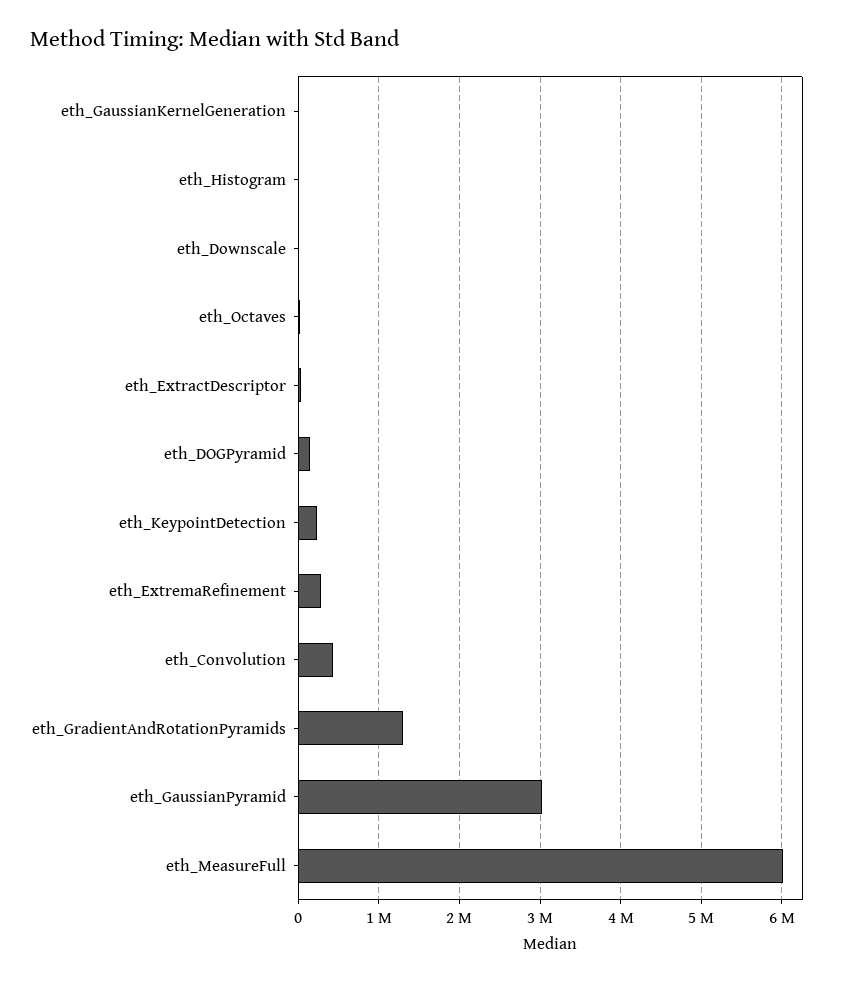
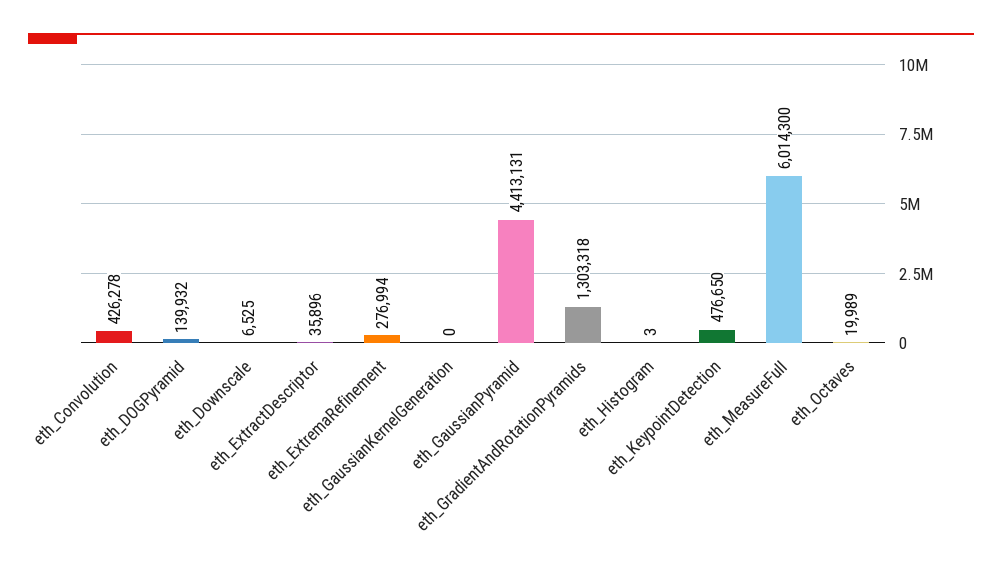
  {
    "eth_GaussianKernelGeneration": 0,
    "eth_Histogram": 3,
    "eth_Downscale": 6525,
    "eth_Octaves": 19989,
    "eth_ExtractDescriptor": 35896,
    "eth_DOGPyramid": 139932,
-   "eth_KeypointDetection": 200000,
+   "eth_KeypointDetection": 476650,
    "eth_ExtremaRefinement": 276994,
    "eth_Convolution": 426278,
    "eth_GradientAndRotationPyramids": 1303318,
-   "eth_GaussianPyramid": 3000000,
+   "eth_GaussianPyramid": 4413131,
    "eth_MeasureFull": 6014300
  }

